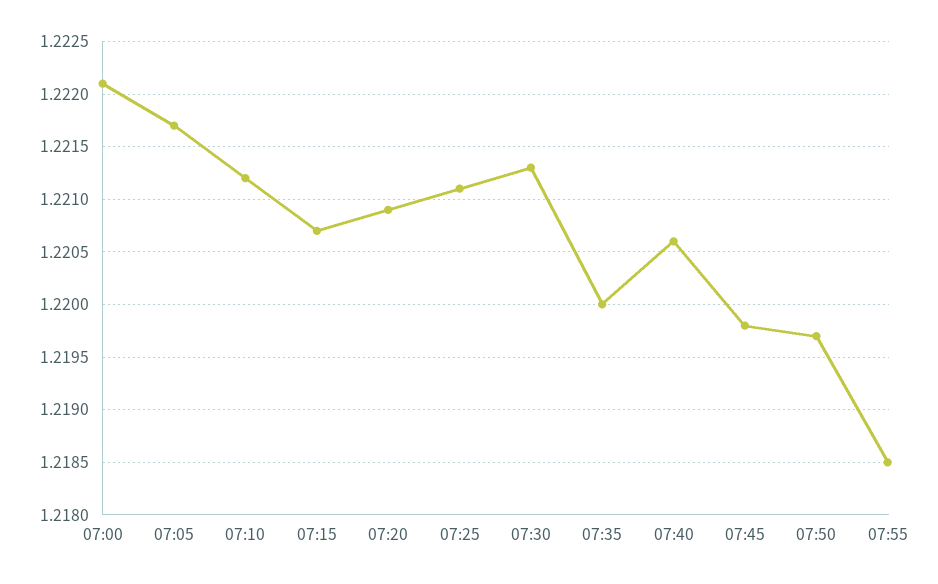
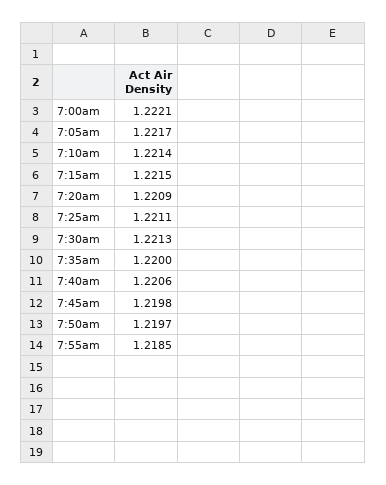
  {
    "07:00": 1.2221,
    "07:05": 1.2217,
-   "07:10": 1.2212,
+   "07:10": 1.2214,
-   "07:15": 1.2207,
+   "07:15": 1.2215,
    "07:20": 1.2209,
    "07:25": 1.2211,
    "07:30": 1.2213,
    "07:35": 1.22,
    "07:40": 1.2206,
    "07:45": 1.2198,
    "07:50": 1.2197,
    "07:55": 1.2185
  }

